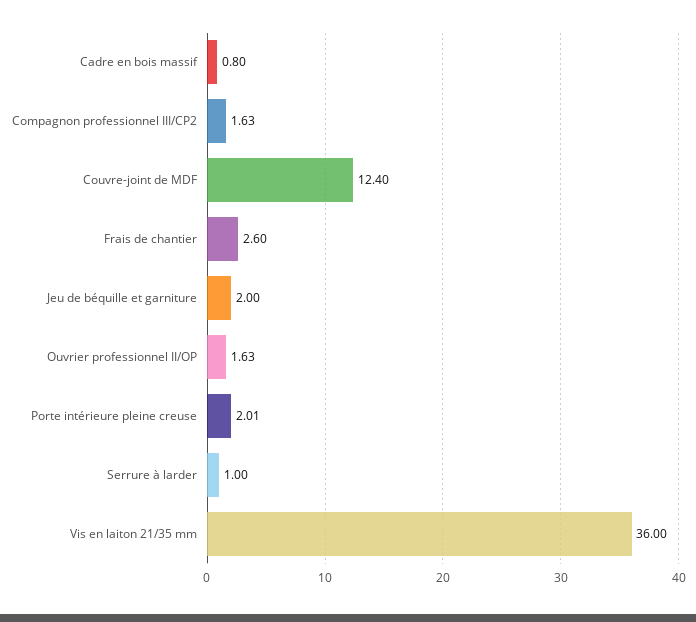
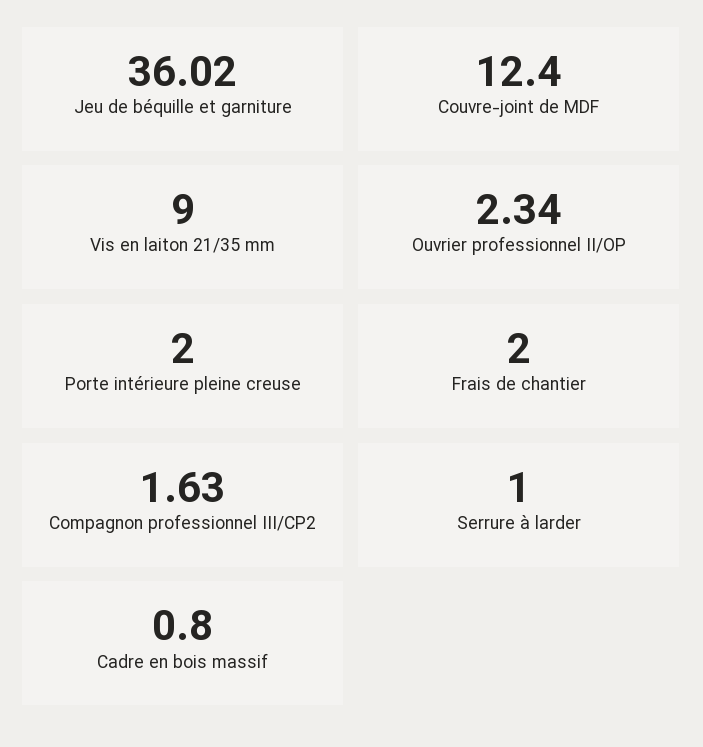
  {
    "Cadre en bois massif": 0.8,
    "Compagnon professionnel III/CP2": 1.63,
    "Couvre-joint de MDF": 12.4,
-   "Frais de chantier": 2.6,
+   "Frais de chantier": 2,
-   "Jeu de béquille et garniture": 2,
+   "Jeu de béquille et garniture": 36.02,
-   "Ouvrier professionnel II/OP": 1.63,
+   "Ouvrier professionnel II/OP": 2.34,
-   "Porte intérieure pleine creuse": 2.01,
+   "Porte intérieure pleine creuse": 2,
    "Serrure à larder": 1,
-   "Vis en laiton 21/35 mm": 36
+   "Vis en laiton 21/35 mm": 9
  }

